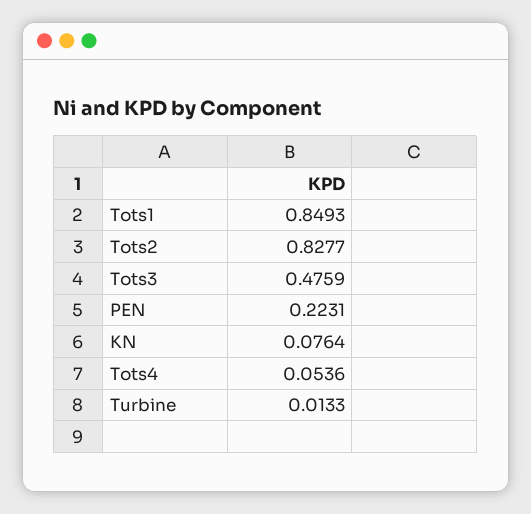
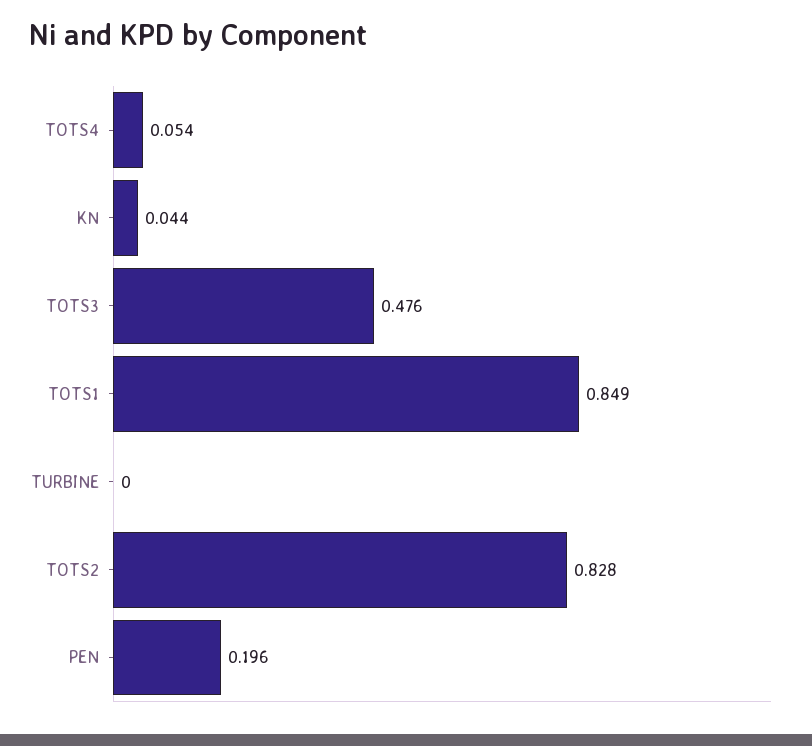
  {
    "Tots1": 0.8493,
    "Tots2": 0.8277,
    "Tots3": 0.4759,
-   "PEN": 0.2231,
+   "PEN": 0.196,
-   "KN": 0.0764,
+   "KN": 0.044,
    "Tots4": 0.0536,
-   "Turbine": 0.0133
+   "Turbine": 0
  }

